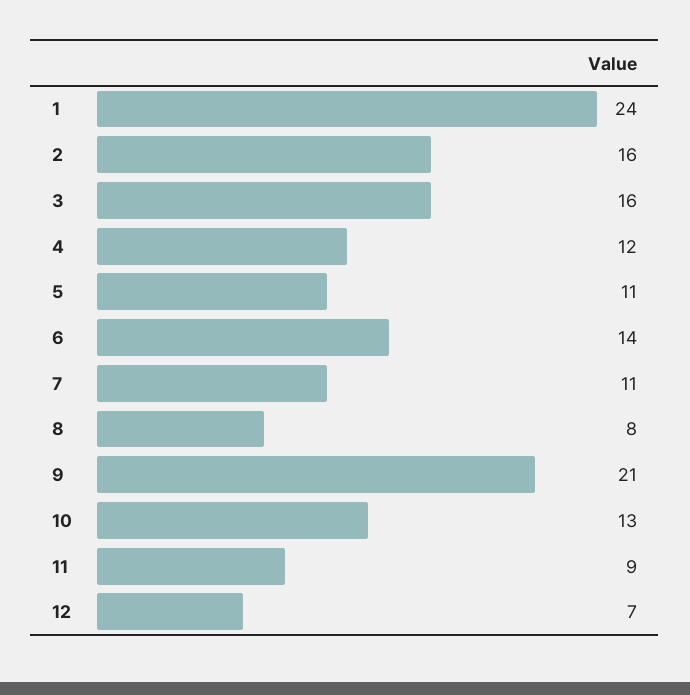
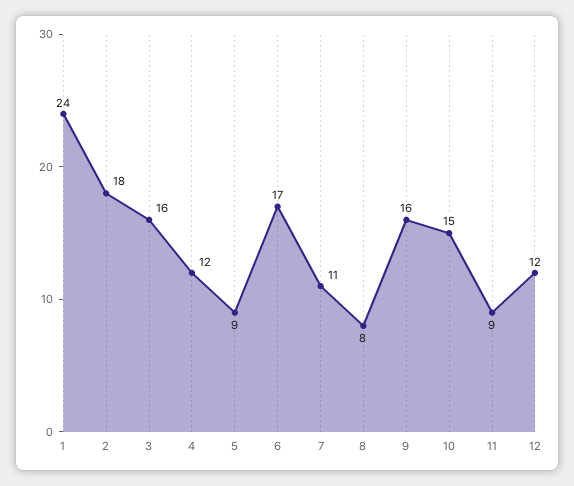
  {
    "1": 24,
-   "2": 16,
+   "2": 18,
    "3": 16,
    "4": 12,
-   "5": 11,
+   "5": 9,
-   "6": 14,
+   "6": 17,
    "7": 11,
    "8": 8,
-   "9": 21,
+   "9": 16,
-   "10": 13,
+   "10": 15,
    "11": 9,
-   "12": 7
+   "12": 12
  }

